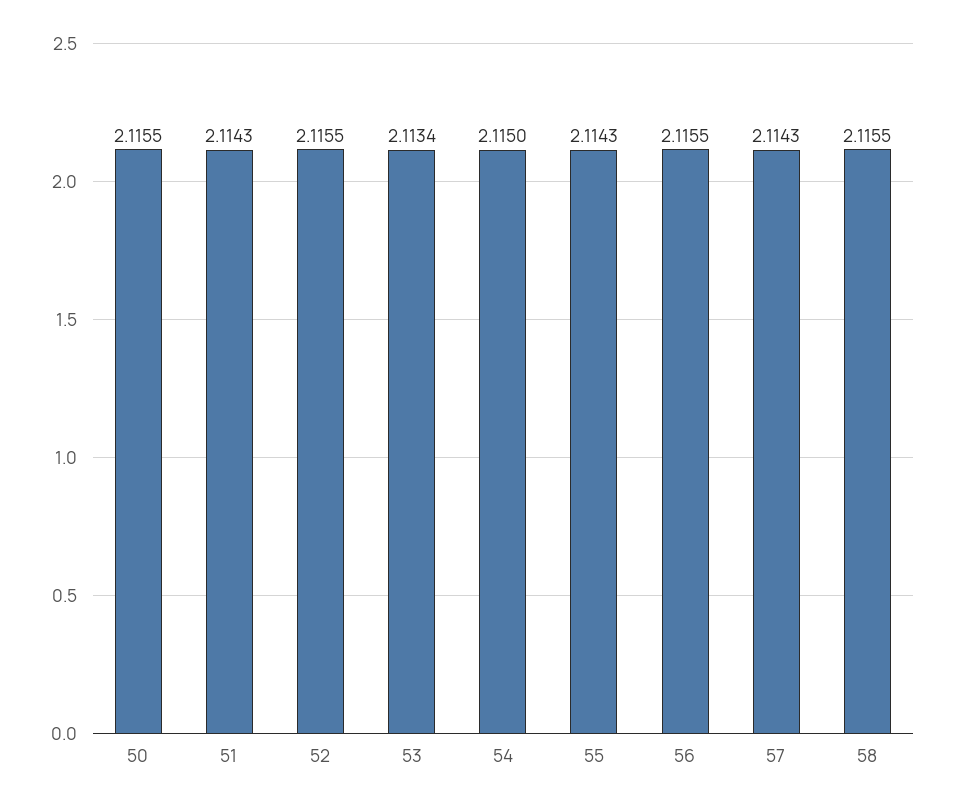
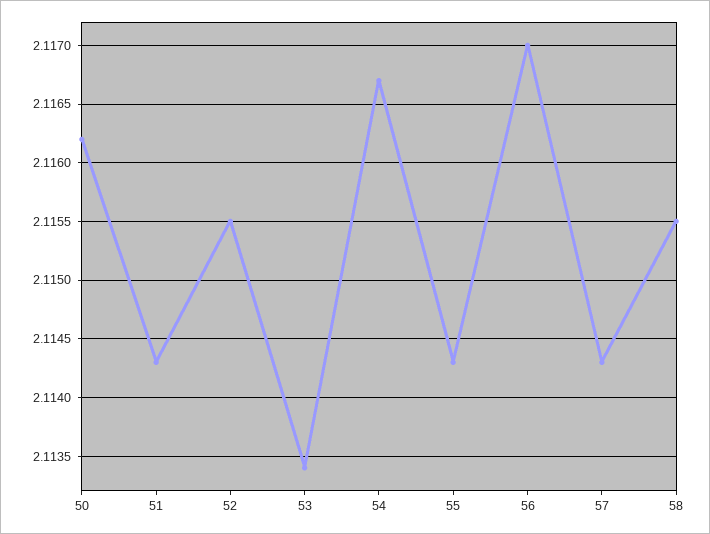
  {
-   "50": 2.1155,
+   "50": 2.1162,
    "51": 2.1143,
    "52": 2.1155,
    "53": 2.1134,
-   "54": 2.115,
+   "54": 2.1167,
    "55": 2.1143,
-   "56": 2.1155,
+   "56": 2.117,
    "57": 2.1143,
    "58": 2.1155
  }

